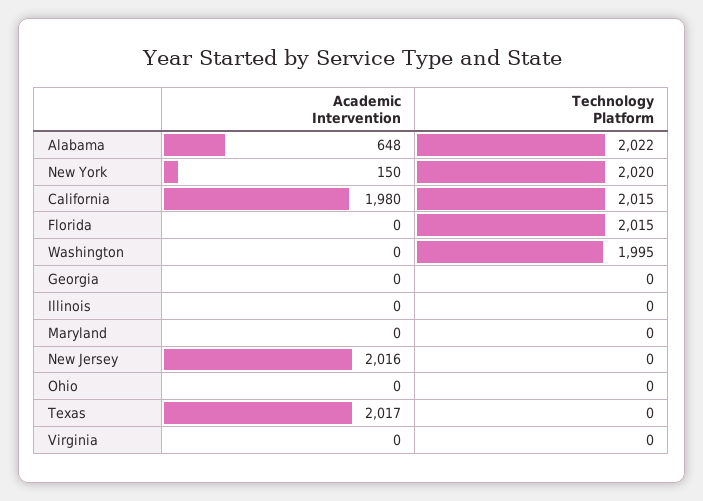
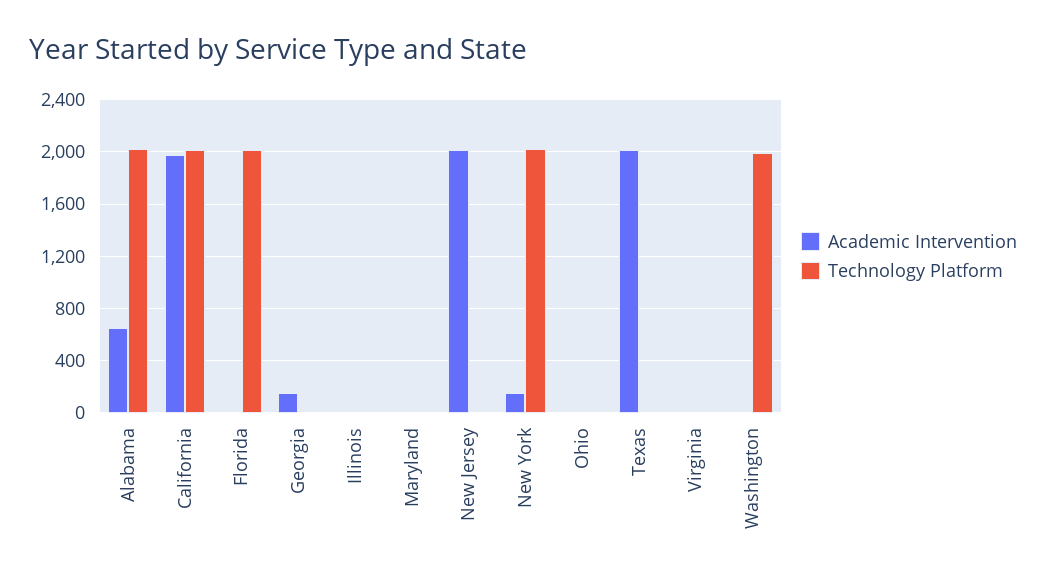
  {
    "Academic Intervention": {
      "Alabama": 648,
      "New York": 150,
      "California": 1980,
      "Florida": 0,
      "Washington": 0,
-     "Georgia": 0,
+     "Georgia": 150,
      "Illinois": 0,
      "Maryland": 0,
      "New Jersey": 2016,
      "Ohio": 0,
      "Texas": 2017,
      "Virginia": 0
    },
    "Technology Platform": {
      "Alabama": 2022,
      "New York": 2020,
      "California": 2015,
      "Florida": 2015,
      "Washington": 1995,
      "Georgia": 0,
      "Illinois": 0,
      "Maryland": 0,
      "New Jersey": 0,
      "Ohio": 0,
      "Texas": 0,
      "Virginia": 0
    }
  }

